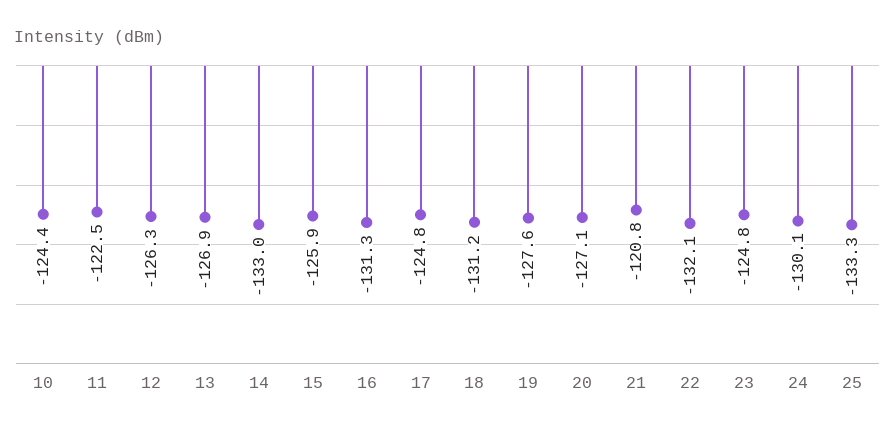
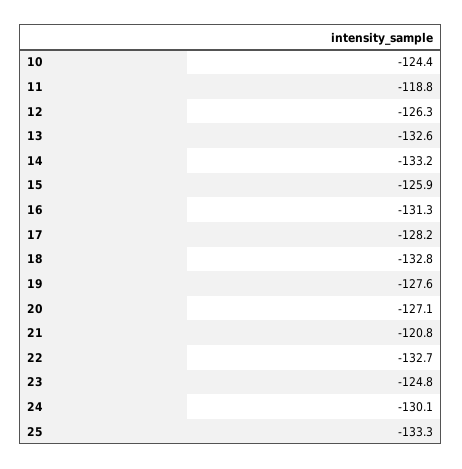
  {
    "10": -124.4,
-   "11": -122.5,
+   "11": -118.8,
    "12": -126.3,
-   "13": -126.9,
+   "13": -132.6,
-   "14": -133,
+   "14": -133.2,
    "15": -125.9,
    "16": -131.3,
-   "17": -124.8,
+   "17": -128.2,
-   "18": -131.2,
+   "18": -132.8,
    "19": -127.6,
    "20": -127.1,
    "21": -120.8,
-   "22": -132.1,
+   "22": -132.7,
    "23": -124.8,
    "24": -130.1,
    "25": -133.3
  }

